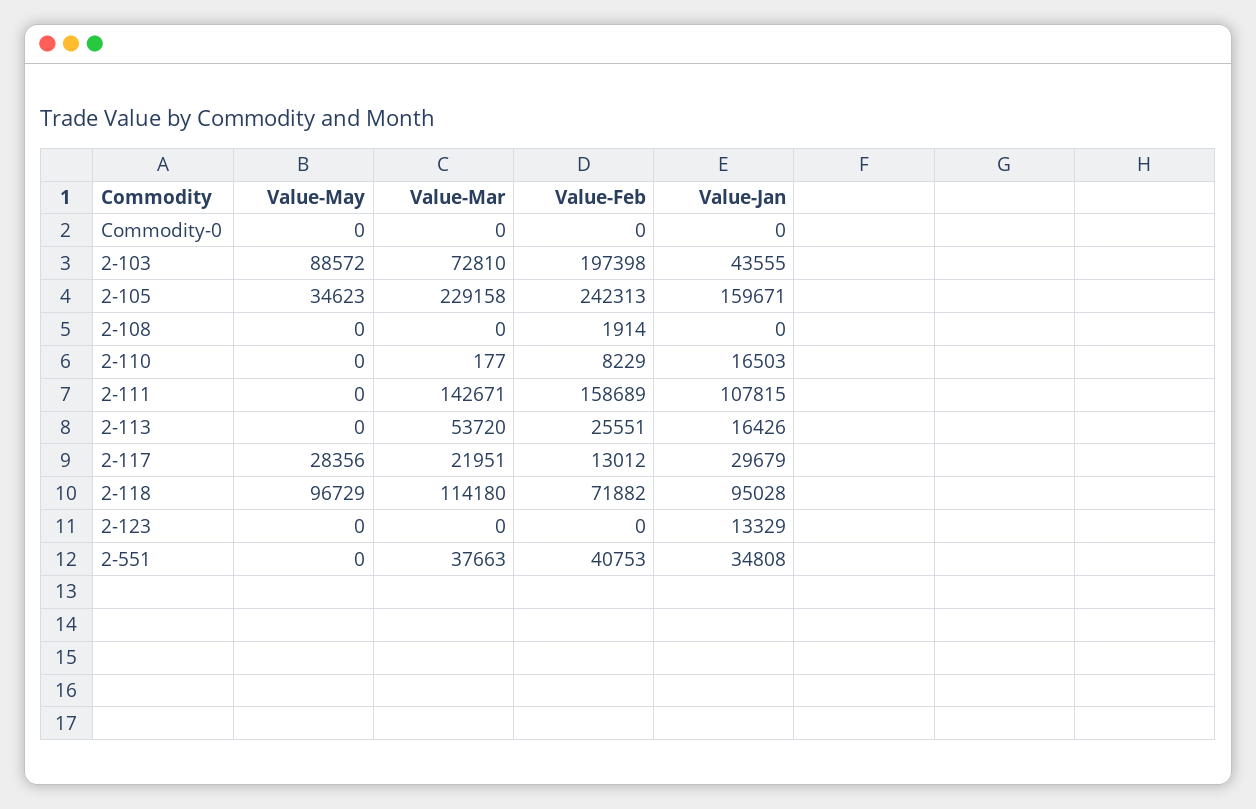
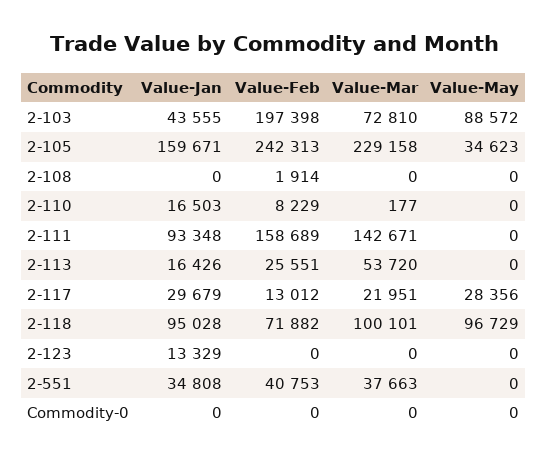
  {
    "Value-May": {
      "Commodity-0": 0,
      "2-103": 88572,
      "2-105": 34623,
      "2-108": 0,
      "2-110": 0,
      "2-111": 0,
      "2-113": 0,
      "2-117": 28356,
      "2-118": 96729,
      "2-123": 0,
      "2-551": 0
    },
    "Value-Mar": {
      "Commodity-0": 0,
      "2-103": 72810,
      "2-105": 229158,
      "2-108": 0,
      "2-110": 177,
      "2-111": 142671,
      "2-113": 53720,
      "2-117": 21951,
-     "2-118": 114180,
+     "2-118": 100101,
      "2-123": 0,
      "2-551": 37663
    },
    "Value-Feb": {
      "Commodity-0": 0,
      "2-103": 197398,
      "2-105": 242313,
      "2-108": 1914,
      "2-110": 8229,
      "2-111": 158689,
      "2-113": 25551,
      "2-117": 13012,
      "2-118": 71882,
      "2-123": 0,
      "2-551": 40753
    },
    "Value-Jan": {
      "Commodity-0": 0,
      "2-103": 43555,
      "2-105": 159671,
      "2-108": 0,
      "2-110": 16503,
-     "2-111": 107815,
+     "2-111": 93348,
      "2-113": 16426,
      "2-117": 29679,
      "2-118": 95028,
      "2-123": 13329,
      "2-551": 34808
    }
  }

